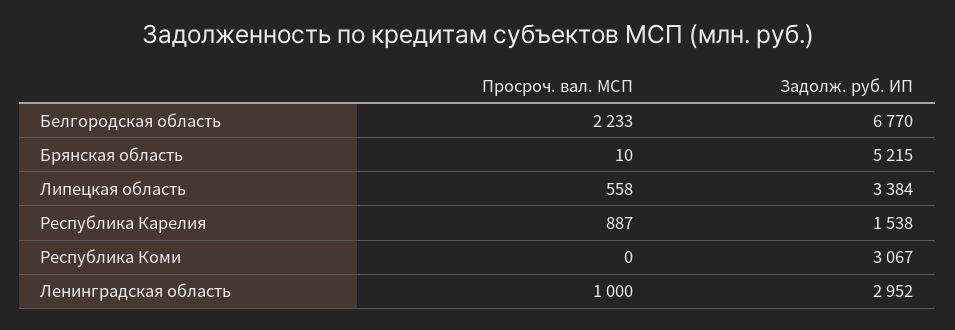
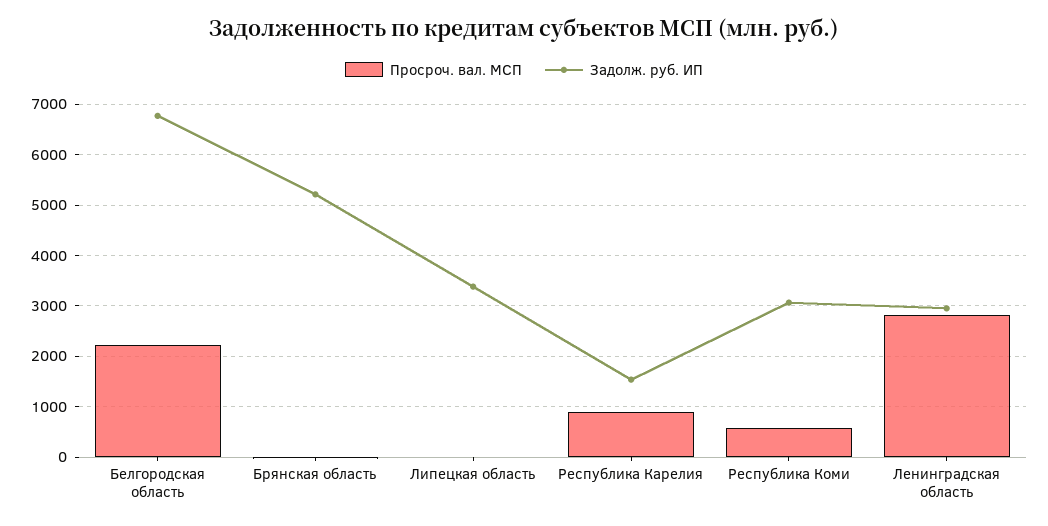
  {
    "Просроч. вал. МСП": {
      "Белгородская область": 2233,
      "Брянская область": 10,
-     "Липецкая область": 558,
+     "Липецкая область": 0,
      "Республика Карелия": 887,
-     "Республика Коми": 0,
+     "Республика Коми": 600,
-     "Ленинградская область": 1000
+     "Ленинградская область": 2800
    },
    "Задолж. руб. ИП": {
      "Белгородская область": 6770,
      "Брянская область": 5215,
      "Липецкая область": 3384,
      "Республика Карелия": 1538,
      "Республика Коми": 3067,
      "Ленинградская область": 2952
    }
  }

